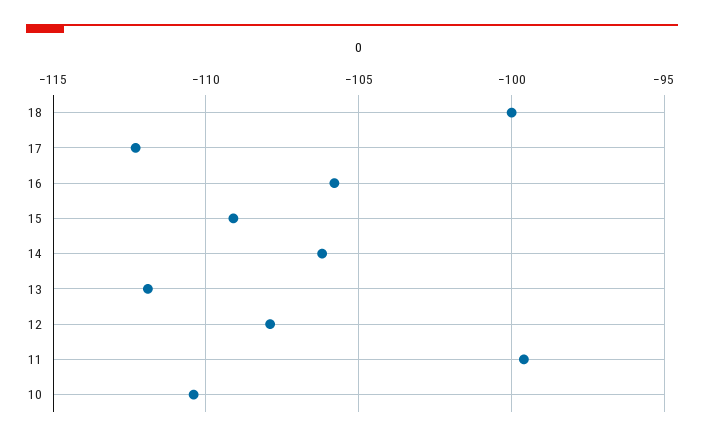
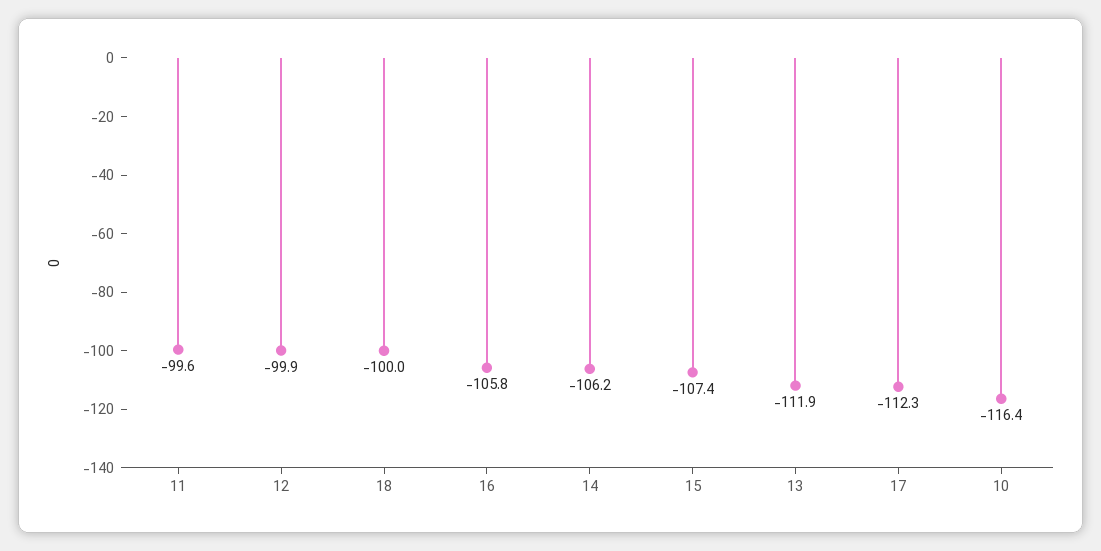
  {
    "18": -100,
    "17": -112.3,
    "16": -105.8,
-   "15": -109,
+   "15": -107.4,
    "14": -106.2,
    "13": -111.9,
-   "12": -108,
+   "12": -99.9,
    "11": -99.6,
-   "10": -110.5
+   "10": -116.4
  }

